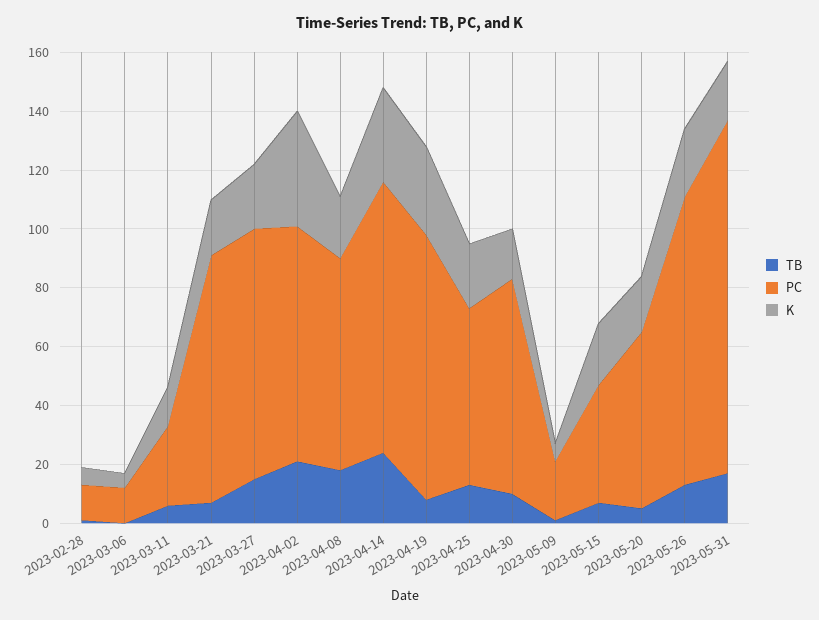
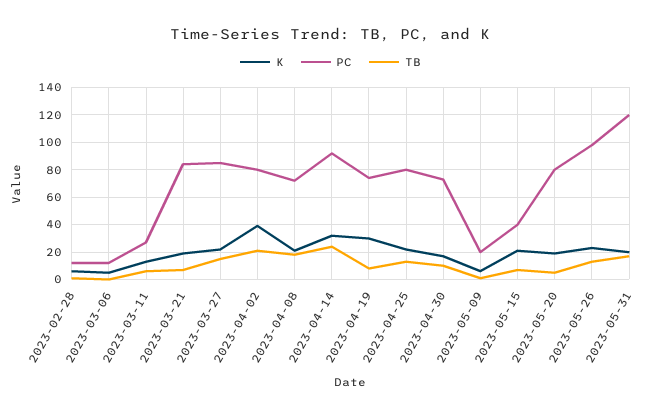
  {
    "TB": {
      "2023-02-28": 0,
      "2023-03-06": 0,
      "2023-03-11": 5,
      "2023-03-21": 5,
      "2023-03-27": 15,
      "2023-04-02": 20,
      "2023-04-08": 20,
      "2023-04-14": 25,
      "2023-04-19": 10,
      "2023-04-25": 15,
      "2023-04-30": 10,
      "2023-05-09": 0,
      "2023-05-15": 5,
      "2023-05-20": 5,
      "2023-05-26": 15,
      "2023-05-31": 15
    },
    "PC": {
      "2023-02-28": 10,
      "2023-03-06": 10,
      "2023-03-11": 25,
      "2023-03-21": 85,
      "2023-03-27": 85,
      "2023-04-02": 80,
      "2023-04-08": 70,
      "2023-04-14": 90,
-     "2023-04-19": 90,
+     "2023-04-19": 75,
-     "2023-04-25": 60,
+     "2023-04-25": 80,
      "2023-04-30": 75,
      "2023-05-09": 20,
      "2023-05-15": 40,
-     "2023-05-20": 60,
+     "2023-05-20": 80,
      "2023-05-26": 100,
      "2023-05-31": 120
    },
    "K": {
      "2023-02-28": 5,
      "2023-03-06": 5,
      "2023-03-11": 15,
      "2023-03-21": 20,
      "2023-03-27": 20,
      "2023-04-02": 40,
      "2023-04-08": 20,
      "2023-04-14": 30,
      "2023-04-19": 30,
      "2023-04-25": 20,
      "2023-04-30": 15,
      "2023-05-09": 5,
      "2023-05-15": 20,
      "2023-05-20": 20,
      "2023-05-26": 25,
      "2023-05-31": 20
    }
  }

